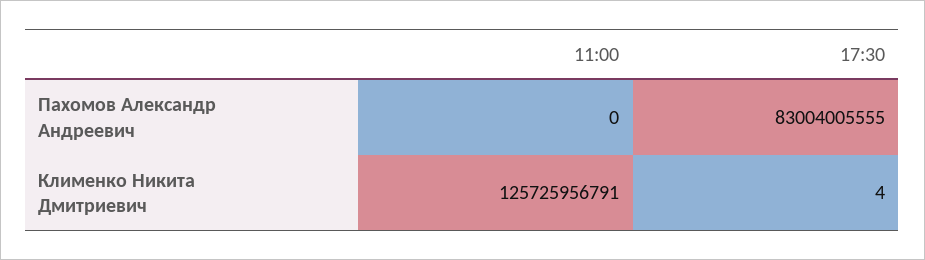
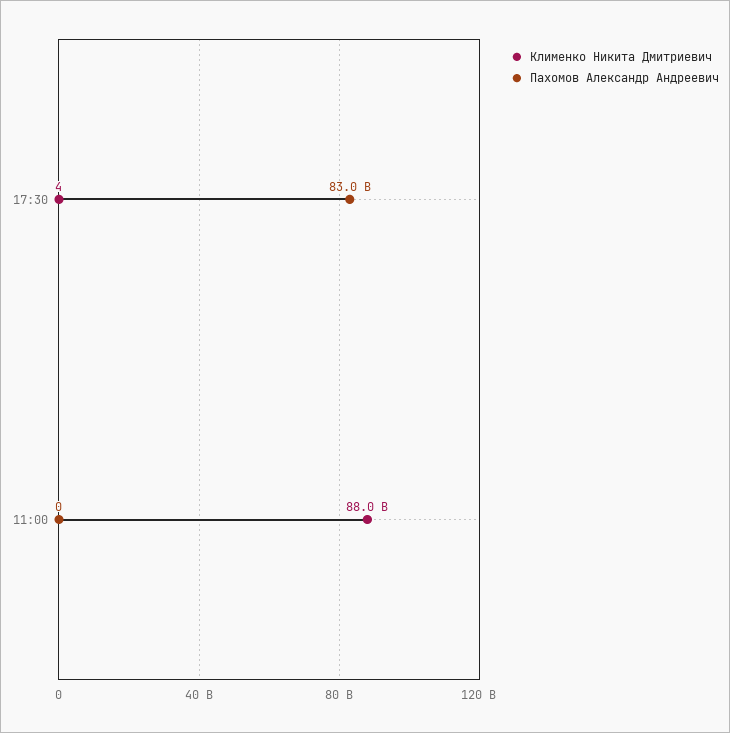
  {
    "Пахомов Александр Андреевич": {
      "11:00": 0,
      "17:30": 83004005555
    },
    "Клименко Никита Дмитриевич": {
-     "11:00": 125725956791,
+     "11:00": 88000000000,
      "17:30": 4
    }
  }

